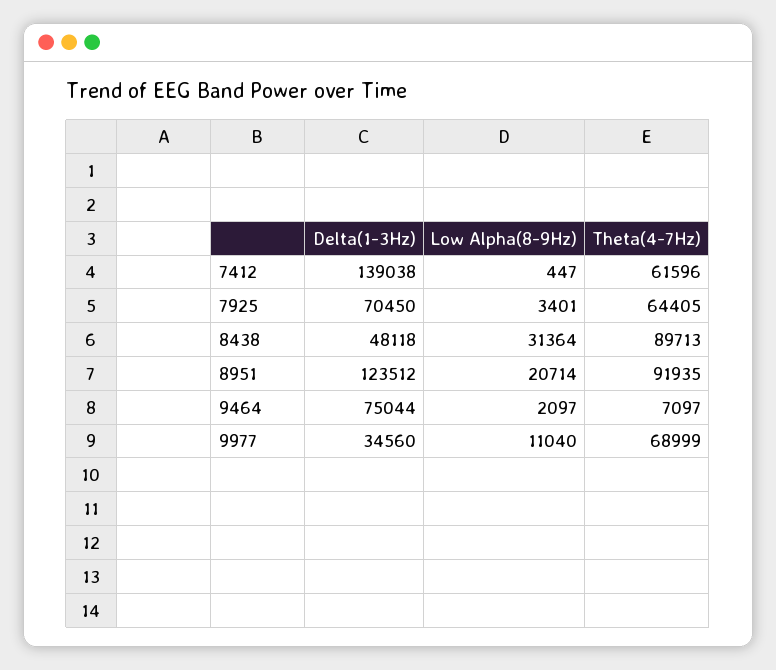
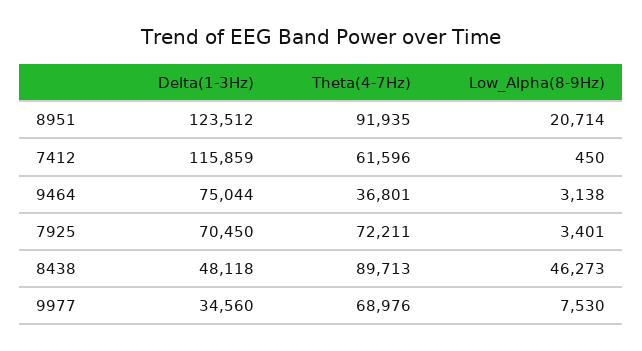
  {
    "Delta(1-3Hz)": {
-     "7412": 139038,
+     "7412": 115859,
      "7925": 70450,
      "8438": 48118,
      "8951": 123512,
      "9464": 75044,
      "9977": 34560
    },
    "Low Alpha(8-9Hz)": {
-     "7412": 447,
+     "7412": 450,
      "7925": 3401,
-     "8438": 31364,
+     "8438": 46273,
      "8951": 20714,
-     "9464": 2097,
+     "9464": 3138,
-     "9977": 11040
+     "9977": 7530
    },
    "Theta(4-7Hz)": {
      "7412": 61596,
-     "7925": 64405,
+     "7925": 72211,
      "8438": 89713,
      "8951": 91935,
-     "9464": 7097,
+     "9464": 36801,
-     "9977": 68999
+     "9977": 68976
    }
  }

